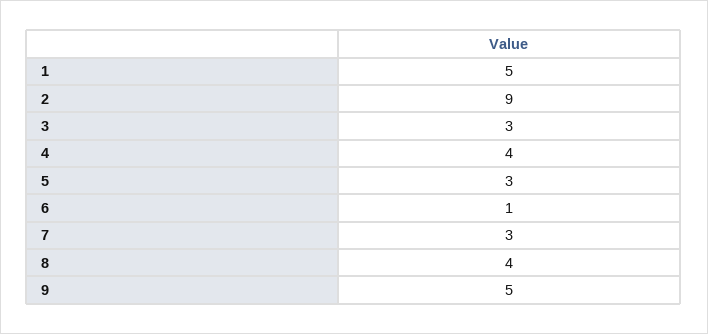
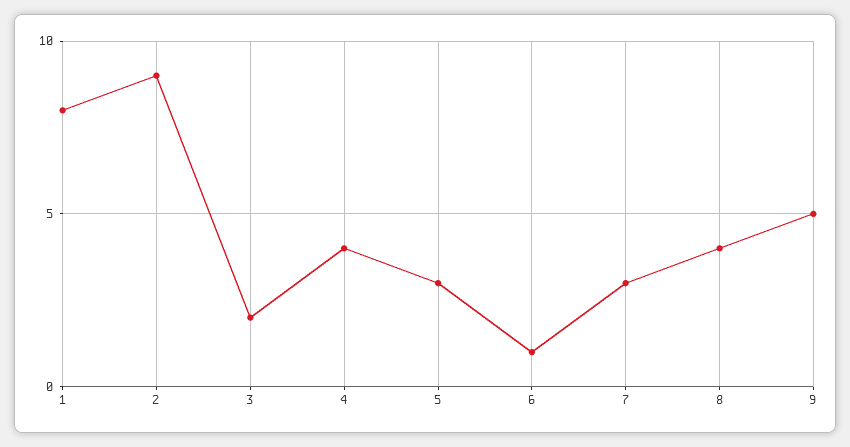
  {
-   "1": 5,
+   "1": 8,
    "2": 9,
-   "3": 3,
+   "3": 2,
    "4": 4,
    "5": 3,
    "6": 1,
    "7": 3,
    "8": 4,
    "9": 5
  }

